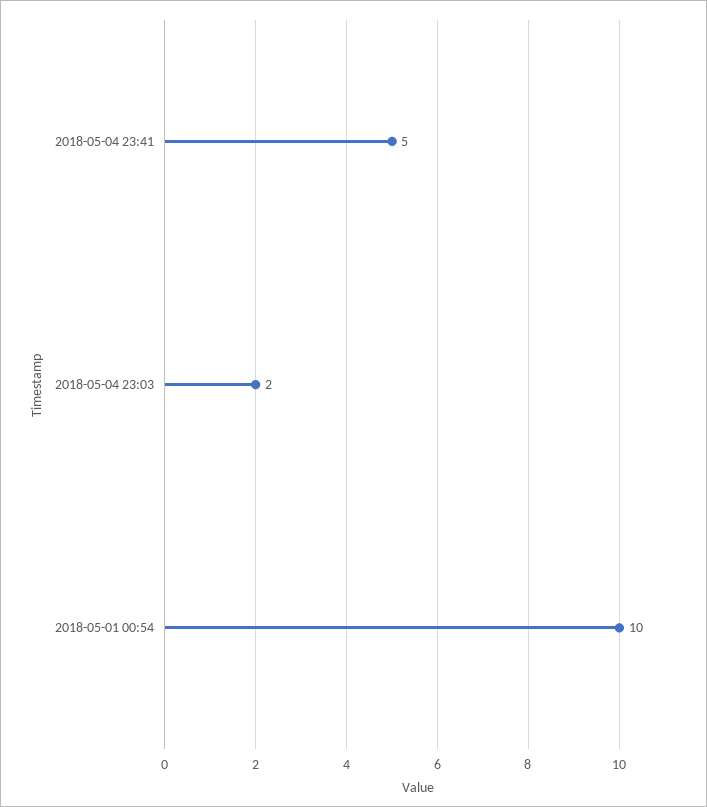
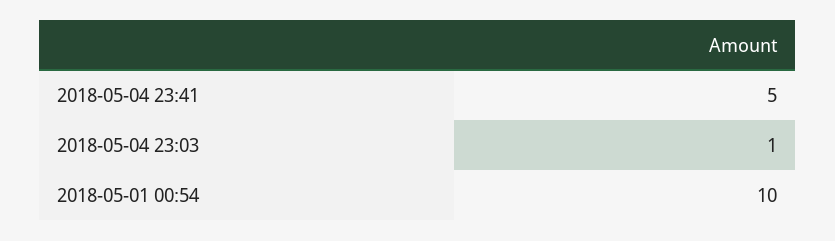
  {
    "2018-05-04 23:41": 5,
-   "2018-05-04 23:03": 2,
+   "2018-05-04 23:03": 1,
    "2018-05-01 00:54": 10
  }

